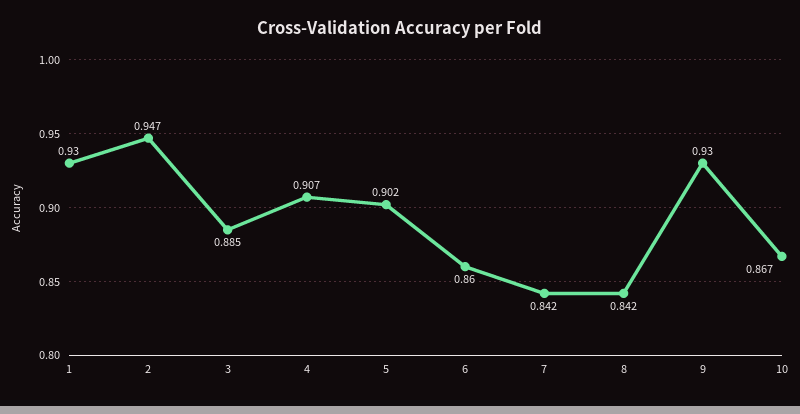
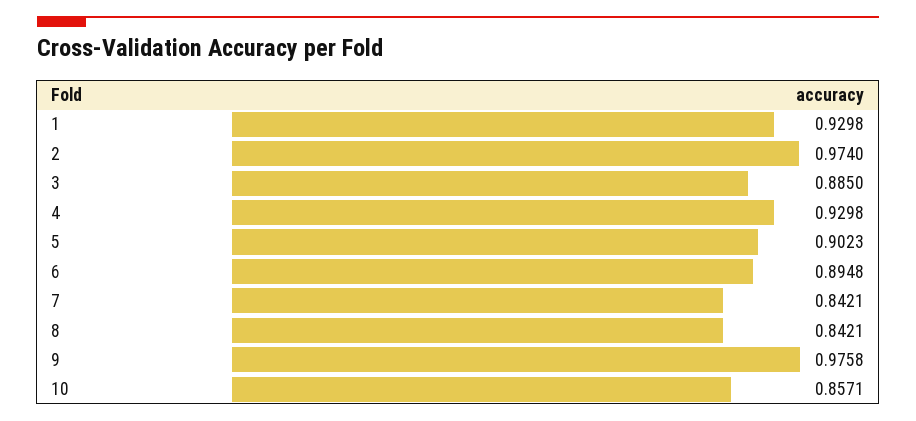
  {
    "1": 0.9298,
-   "2": 0.947,
+   "2": 0.974,
    "3": 0.885,
-   "4": 0.907,
+   "4": 0.9298,
    "5": 0.9023,
-   "6": 0.86,
+   "6": 0.8948,
    "7": 0.8421,
    "8": 0.8421,
-   "9": 0.93,
+   "9": 0.9758,
-   "10": 0.867
+   "10": 0.8571
  }

